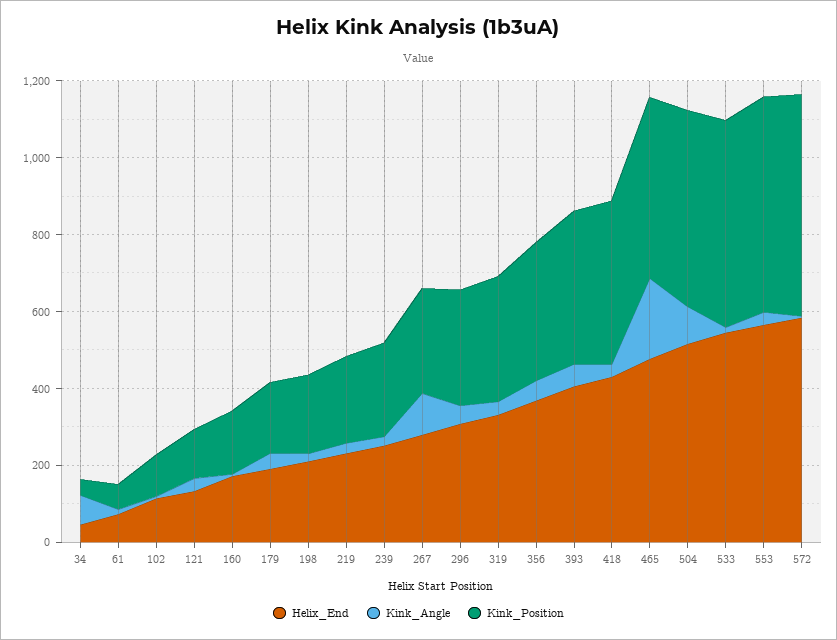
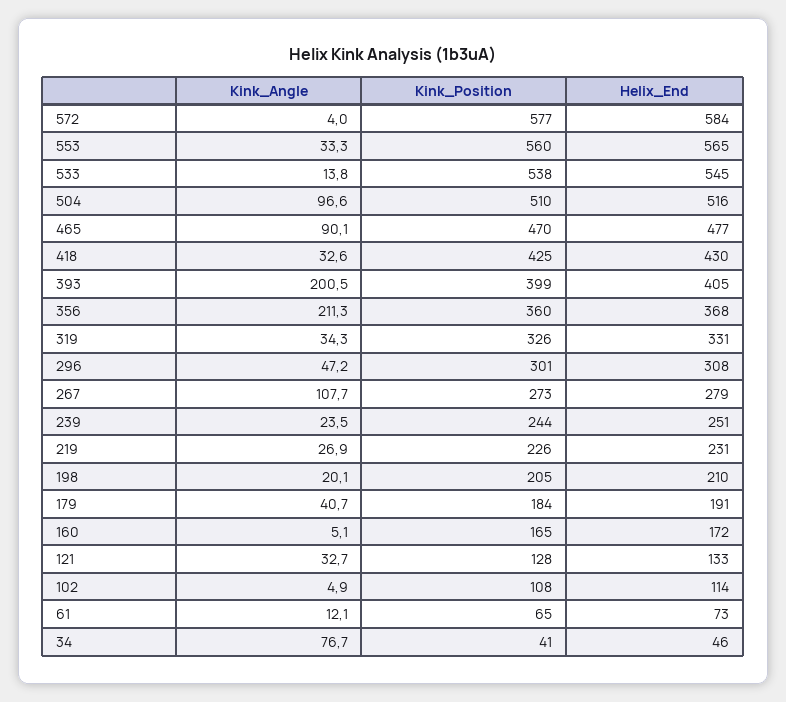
  {
    "Helix_End": {
      "34": 46,
      "61": 73,
      "102": 114,
      "121": 133,
      "160": 172,
      "179": 191,
      "198": 210,
      "219": 231,
      "239": 251,
      "267": 279,
      "296": 308,
      "319": 331,
      "356": 368,
      "393": 405,
      "418": 430,
      "465": 477,
      "504": 516,
      "533": 545,
      "553": 565,
      "572": 584
    },
    "Kink_Angle": {
      "34": 76.7,
      "61": 12.1,
      "102": 4.9,
      "121": 32.7,
      "160": 5.1,
      "179": 40.7,
      "198": 20.1,
      "219": 26.9,
      "239": 23.5,
      "267": 107.7,
      "296": 47.2,
      "319": 34.3,
-     "356": 50,
+     "356": 211.3,
-     "393": 50,
+     "393": 200.5,
      "418": 32.6,
-     "465": 200,
+     "465": 90.1,
      "504": 96.6,
      "533": 13.8,
      "553": 33.3,
      "572": 4
    },
    "Kink_Position": {
      "34": 41,
      "61": 65,
      "102": 108,
      "121": 128,
      "160": 165,
      "179": 184,
      "198": 205,
      "219": 226,
      "239": 244,
      "267": 273,
      "296": 301,
      "319": 326,
      "356": 360,
      "393": 399,
      "418": 425,
      "465": 470,
      "504": 510,
      "533": 538,
      "553": 560,
      "572": 577
    }
  }

